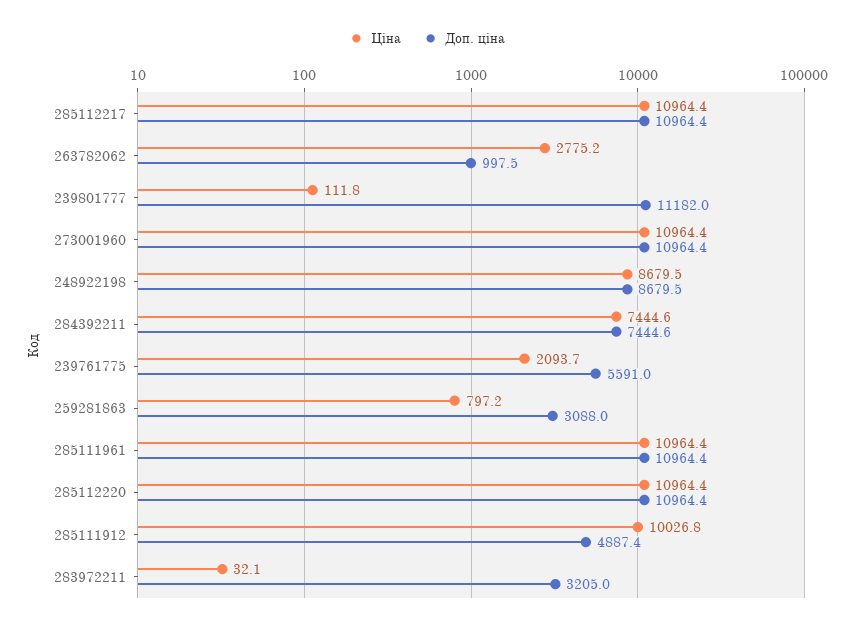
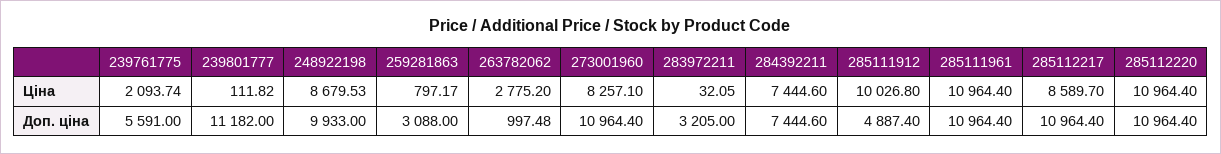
  {
    "Ціна": {
-     "285112217": 10964.4,
+     "285112217": 8589.7,
      "263782062": 2775.2,
      "239801777": 111.82,
-     "273001960": 10964.4,
+     "273001960": 8257.1,
      "248922198": 8679.53,
      "284392211": 7444.6,
      "239761775": 2093.74,
      "259281863": 797.17,
      "285111961": 10964.4,
      "285112220": 10964.4,
      "285111912": 10026.8,
      "283972211": 32.05
    },
    "Доп. ціна": {
      "285112217": 10964.4,
      "263782062": 997.48,
      "239801777": 11182,
      "273001960": 10964.4,
-     "248922198": 8679.5,
+     "248922198": 9933,
      "284392211": 7444.6,
      "239761775": 5591,
      "259281863": 3088,
      "285111961": 10964.4,
      "285112220": 10964.4,
      "285111912": 4887.4,
      "283972211": 3205
    }
  }

